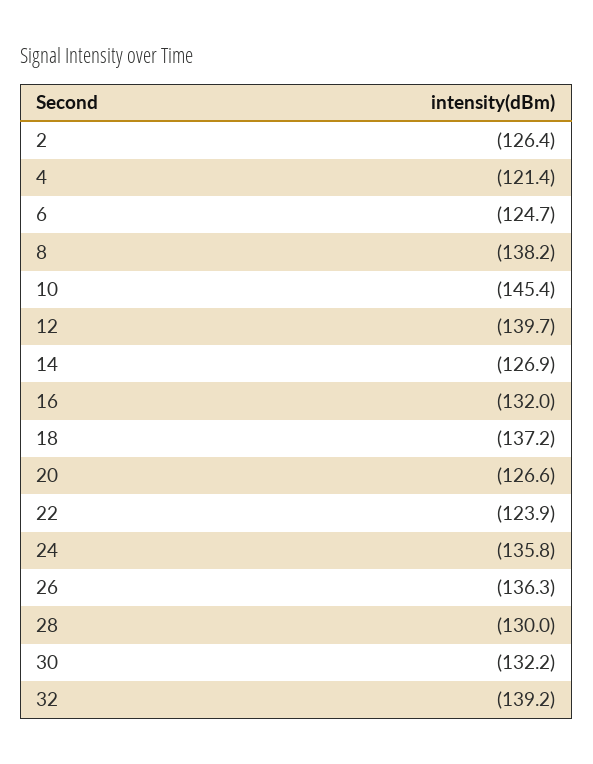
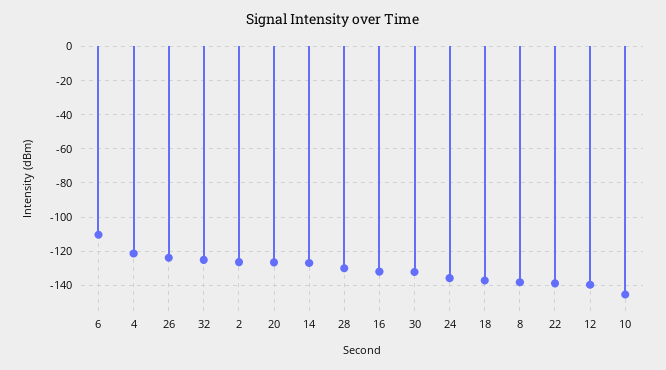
  {
    "2": -126.4,
    "4": -121.4,
-   "6": -124.7,
+   "6": -110,
    "8": -138.2,
    "10": -145.4,
    "12": -139.7,
    "14": -126.9,
    "16": -132,
    "18": -137.2,
    "20": -126.6,
-   "22": -123.9,
+   "22": -140,
    "24": -135.8,
-   "26": -136.3,
+   "26": -125,
    "28": -130,
    "30": -132.2,
-   "32": -139.2
+   "32": -125
  }

